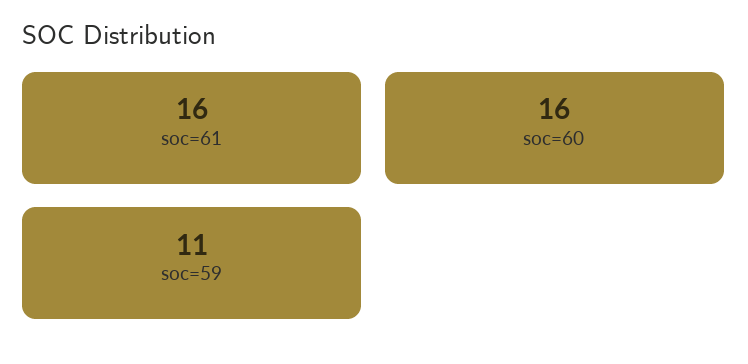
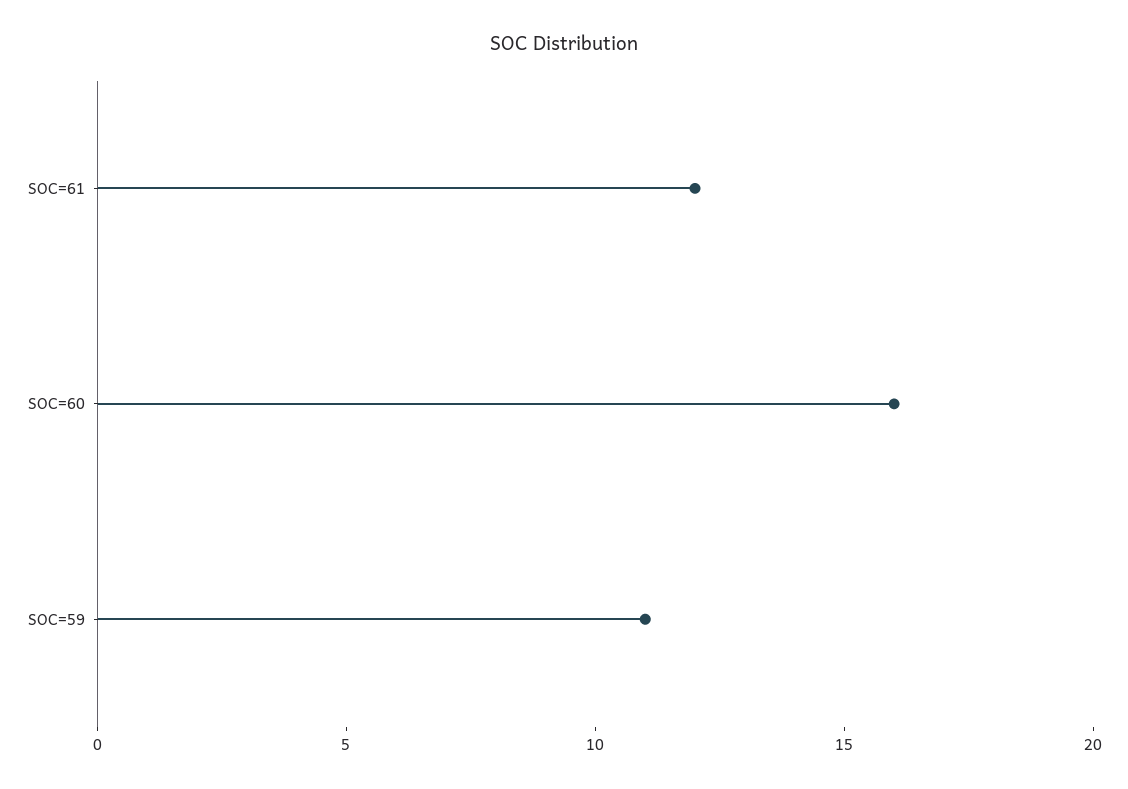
  {
-   "soc=61": 16,
+   "soc=61": 12,
    "soc=60": 16,
    "soc=59": 11
  }

